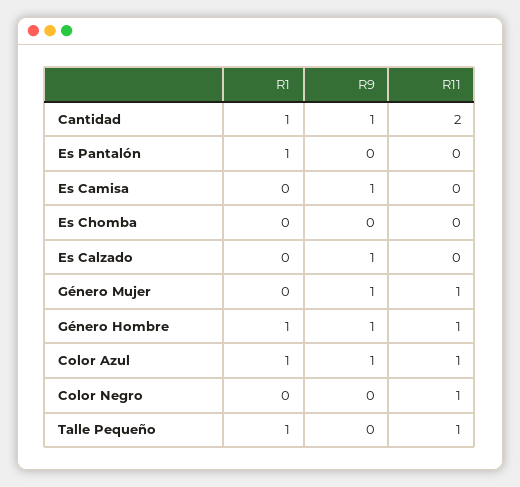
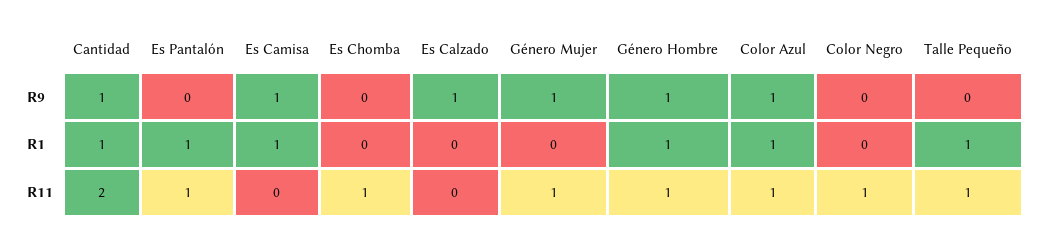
  {
    "R1": {
      "Cantidad": 1,
      "Es Pantalón": 1,
-     "Es Camisa": 0,
+     "Es Camisa": 1,
      "Es Chomba": 0,
      "Es Calzado": 0,
      "Género Mujer": 0,
      "Género Hombre": 1,
      "Color Azul": 1,
      "Color Negro": 0,
      "Talle Pequeño": 1
    },
    "R9": {
      "Cantidad": 1,
      "Es Pantalón": 0,
      "Es Camisa": 1,
      "Es Chomba": 0,
      "Es Calzado": 1,
      "Género Mujer": 1,
      "Género Hombre": 1,
      "Color Azul": 1,
      "Color Negro": 0,
      "Talle Pequeño": 0
    },
    "R11": {
      "Cantidad": 2,
-     "Es Pantalón": 0,
+     "Es Pantalón": 1,
      "Es Camisa": 0,
-     "Es Chomba": 0,
+     "Es Chomba": 1,
      "Es Calzado": 0,
      "Género Mujer": 1,
      "Género Hombre": 1,
      "Color Azul": 1,
      "Color Negro": 1,
      "Talle Pequeño": 1
    }
  }

